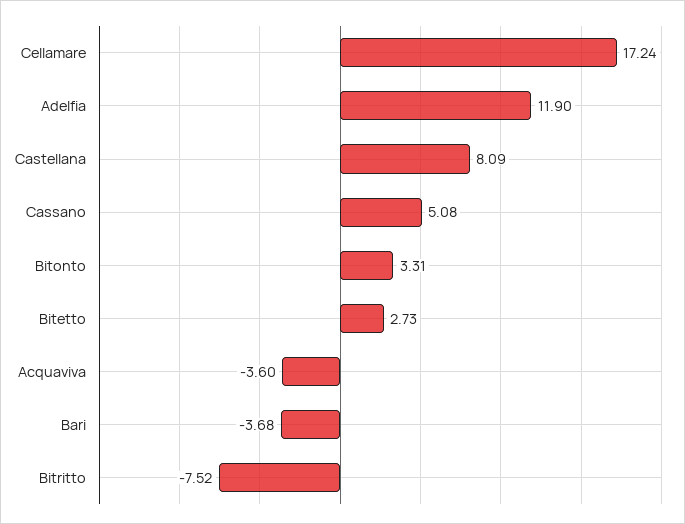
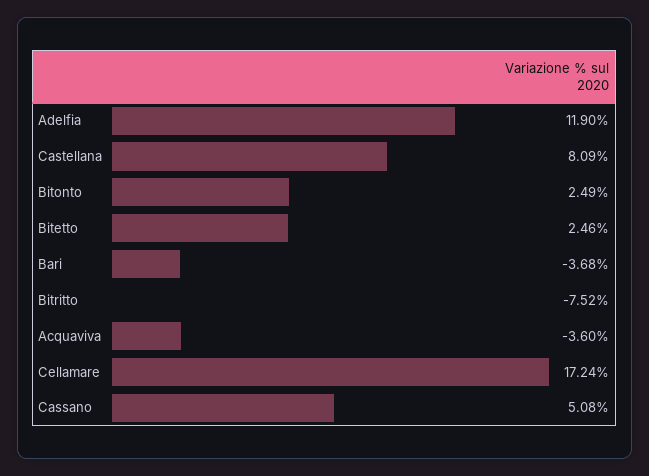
  {
    "Cellamare": 17.24,
    "Adelfia": 11.9,
    "Castellana": 8.09,
    "Cassano": 5.08,
-   "Bitonto": 3.31,
+   "Bitonto": 2.49,
-   "Bitetto": 2.73,
+   "Bitetto": 2.46,
    "Acquaviva": -3.6,
    "Bari": -3.68,
    "Bitritto": -7.52
  }

